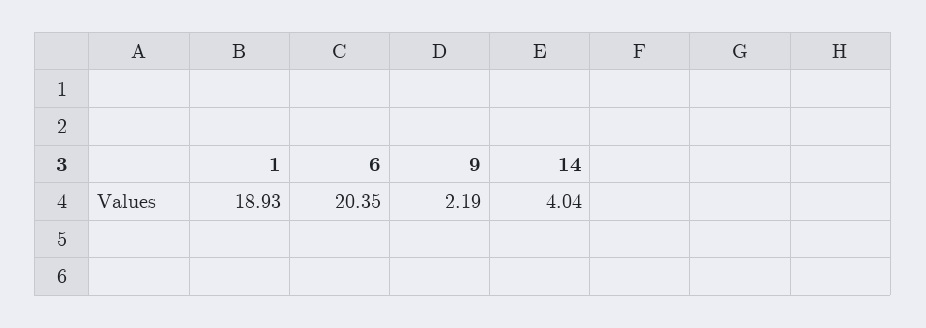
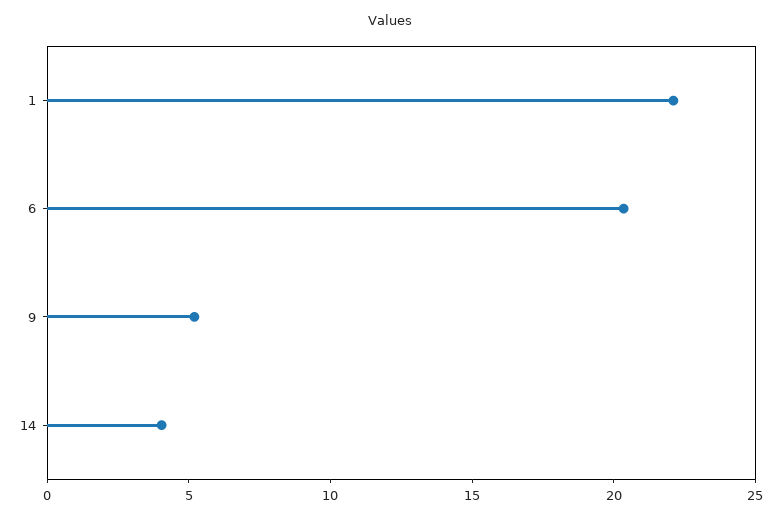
  {
-   "1": 18.93,
+   "1": 22,
    "6": 20.35,
-   "9": 2.19,
+   "9": 5,
    "14": 4.04
  }

